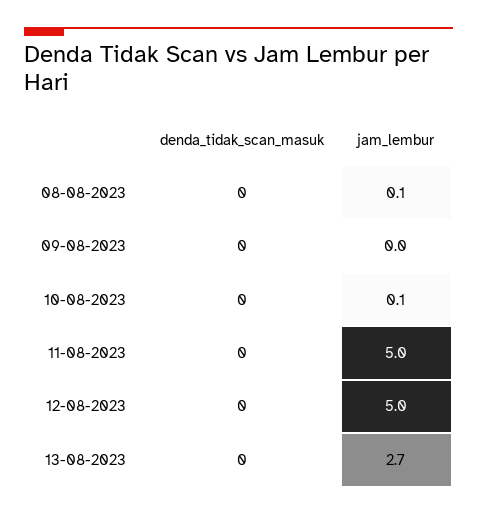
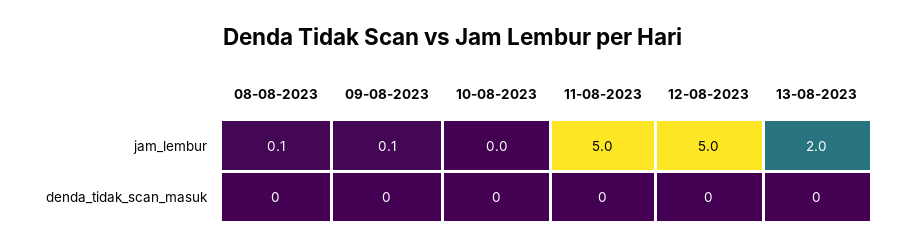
  {
    "denda_tidak_scan_masuk": {
      "08-08-2023": 0,
      "09-08-2023": 0,
      "10-08-2023": 0,
      "11-08-2023": 0,
      "12-08-2023": 0,
      "13-08-2023": 0
    },
    "jam_lembur": {
      "08-08-2023": 0.1,
-     "09-08-2023": 0,
+     "09-08-2023": 0.1,
-     "10-08-2023": 0.1,
+     "10-08-2023": 0,
      "11-08-2023": 5,
      "12-08-2023": 5,
-     "13-08-2023": 2.7
+     "13-08-2023": 2
    }
  }

